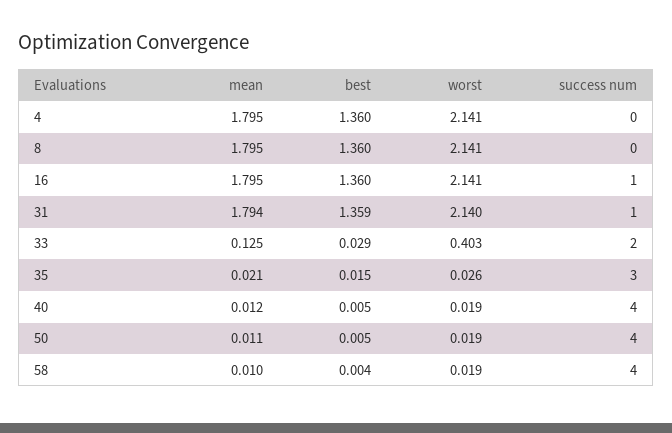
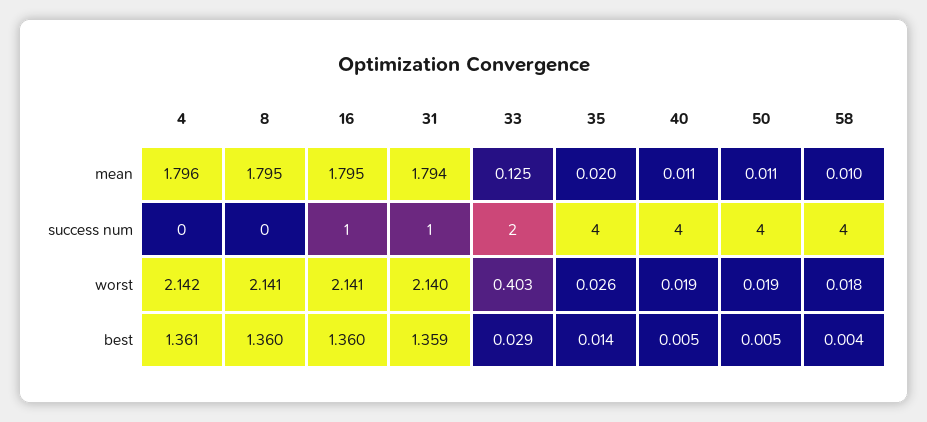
  {
    "mean": {
-     "4": 1.795,
+     "4": 1.796,
      "8": 1.795,
      "16": 1.795,
      "31": 1.794,
      "33": 0.125,
-     "35": 0.021,
+     "35": 0.02,
-     "40": 0.012,
+     "40": 0.011,
      "50": 0.011,
      "58": 0.01
    },
    "best": {
-     "4": 1.36,
+     "4": 1.361,
      "8": 1.36,
      "16": 1.36,
      "31": 1.359,
      "33": 0.029,
-     "35": 0.015,
+     "35": 0.014,
      "40": 0.005,
      "50": 0.005,
      "58": 0.004
    },
    "worst": {
-     "4": 2.141,
+     "4": 2.142,
      "8": 2.141,
      "16": 2.141,
      "31": 2.14,
      "33": 0.403,
      "35": 0.026,
      "40": 0.019,
      "50": 0.019,
-     "58": 0.019
+     "58": 0.018
    },
    "success num": {
      "4": 0,
      "8": 0,
      "16": 1,
      "31": 1,
      "33": 2,
-     "35": 3,
+     "35": 4,
      "40": 4,
      "50": 4,
      "58": 4
    }
  }

